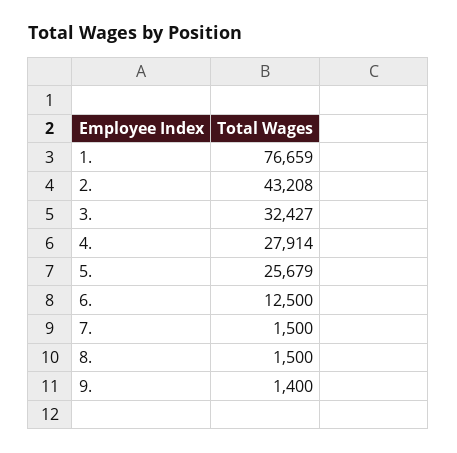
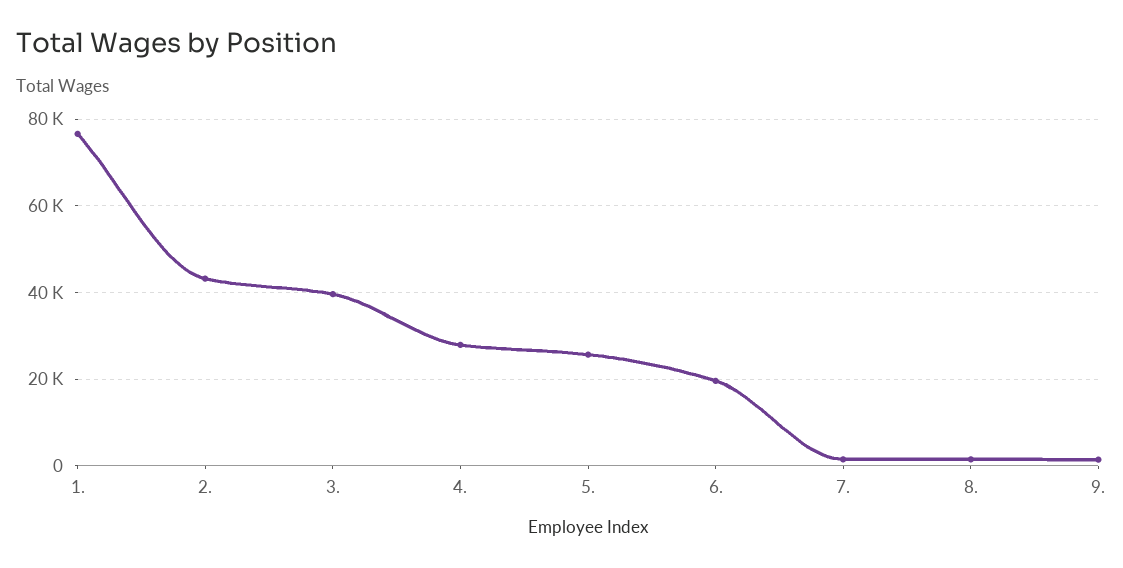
  {
    "1.": 76659,
    "2.": 43208,
-   "3.": 32427,
+   "3.": 40000,
    "4.": 27914,
    "5.": 25679,
-   "6.": 12500,
+   "6.": 20000,
    "7.": 1500,
    "8.": 1500,
    "9.": 1400
  }

